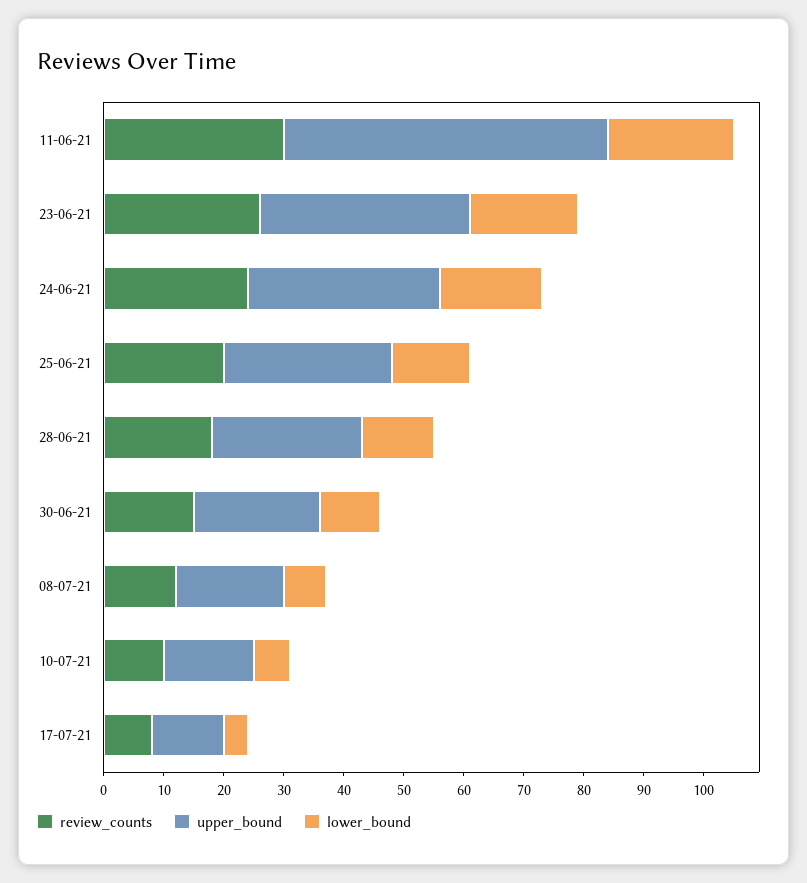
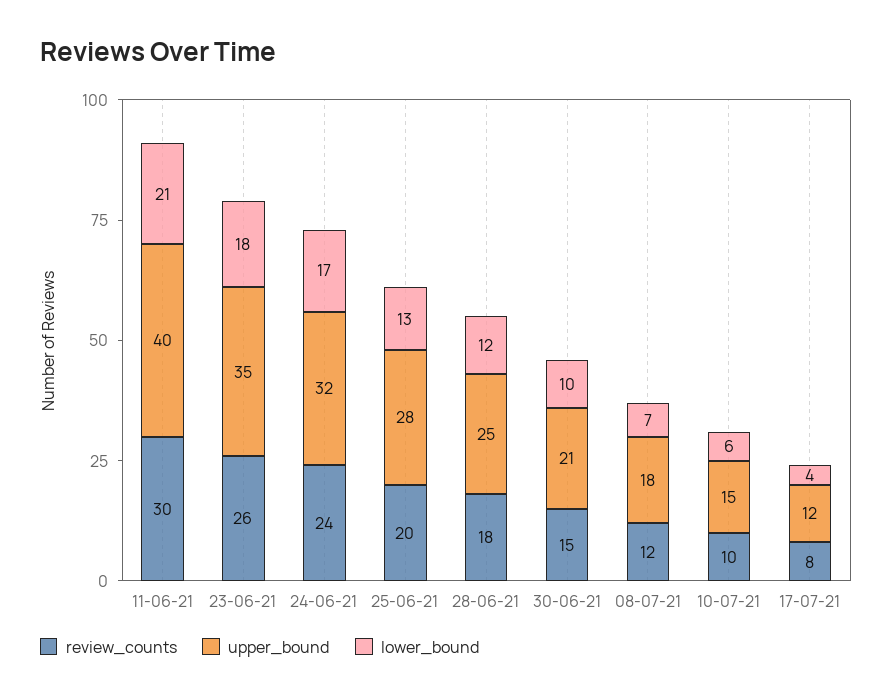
  {
    "review_counts": {
      "11-06-21": 30,
      "23-06-21": 26,
      "24-06-21": 24,
      "25-06-21": 20,
      "28-06-21": 18,
      "30-06-21": 15,
      "08-07-21": 12,
      "10-07-21": 10,
      "17-07-21": 8
    },
    "upper_bound": {
-     "11-06-21": 55,
+     "11-06-21": 40,
      "23-06-21": 35,
      "24-06-21": 32,
      "25-06-21": 28,
      "28-06-21": 25,
      "30-06-21": 21,
      "08-07-21": 18,
      "10-07-21": 15,
      "17-07-21": 12
    },
    "lower_bound": {
      "11-06-21": 21,
      "23-06-21": 18,
      "24-06-21": 17,
      "25-06-21": 13,
      "28-06-21": 12,
      "30-06-21": 10,
      "08-07-21": 7,
      "10-07-21": 6,
      "17-07-21": 4
    }
  }

